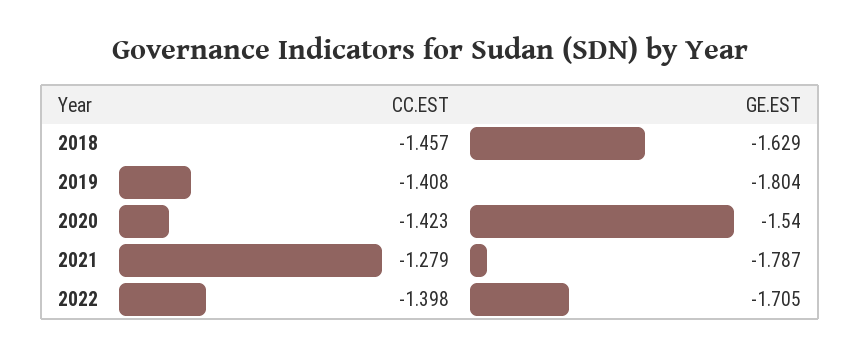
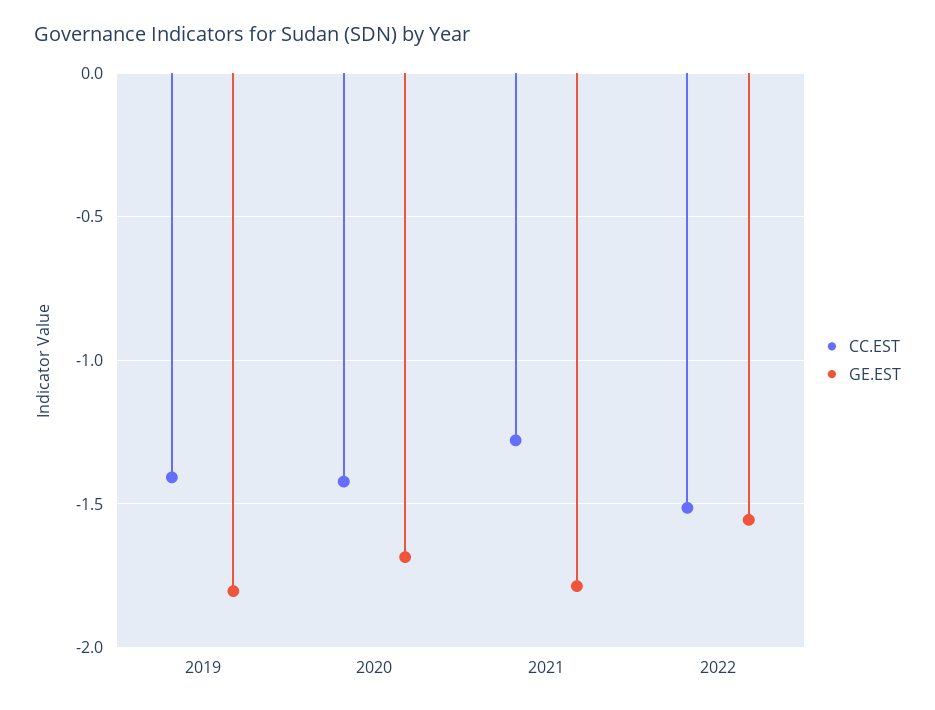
  {
    "CC.EST": {
-     "2018": -1.457,
      "2019": -1.408,
      "2020": -1.423,
      "2021": -1.279,
-     "2022": -1.398
+     "2022": -1.5
    },
    "GE.EST": {
-     "2018": -1.629,
      "2019": -1.804,
-     "2020": -1.54,
+     "2020": -1.7,
      "2021": -1.787,
-     "2022": -1.705
+     "2022": -1.55
    }
  }

